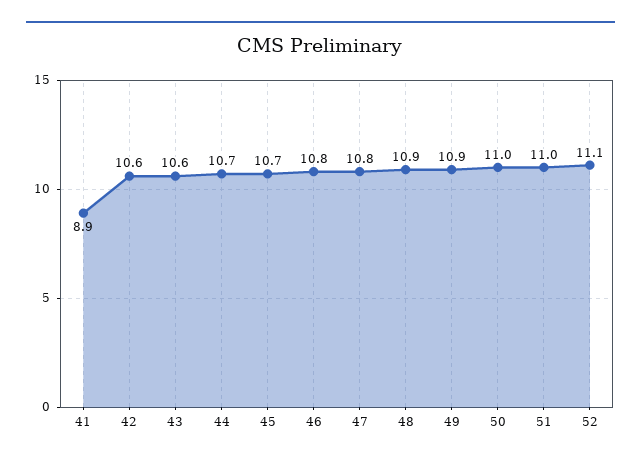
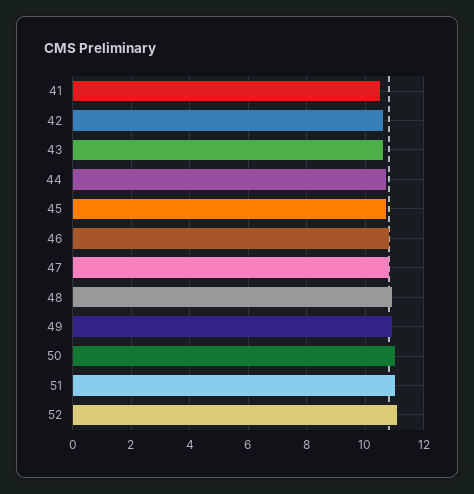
  {
-   "41": 8.9,
+   "41": 10.5,
    "42": 10.6,
    "43": 10.6,
    "44": 10.7,
    "45": 10.7,
    "46": 10.8,
    "47": 10.8,
    "48": 10.9,
    "49": 10.9,
    "50": 11,
    "51": 11,
    "52": 11.1
  }

